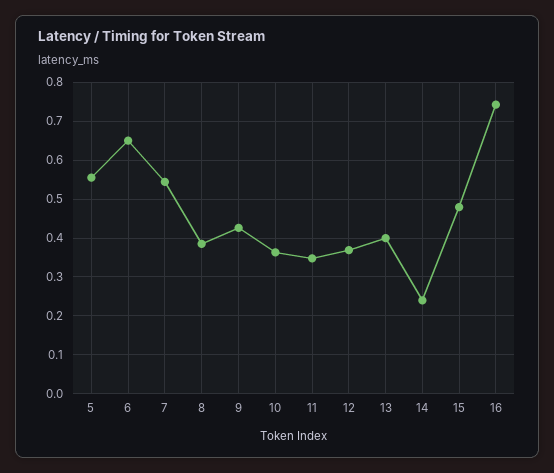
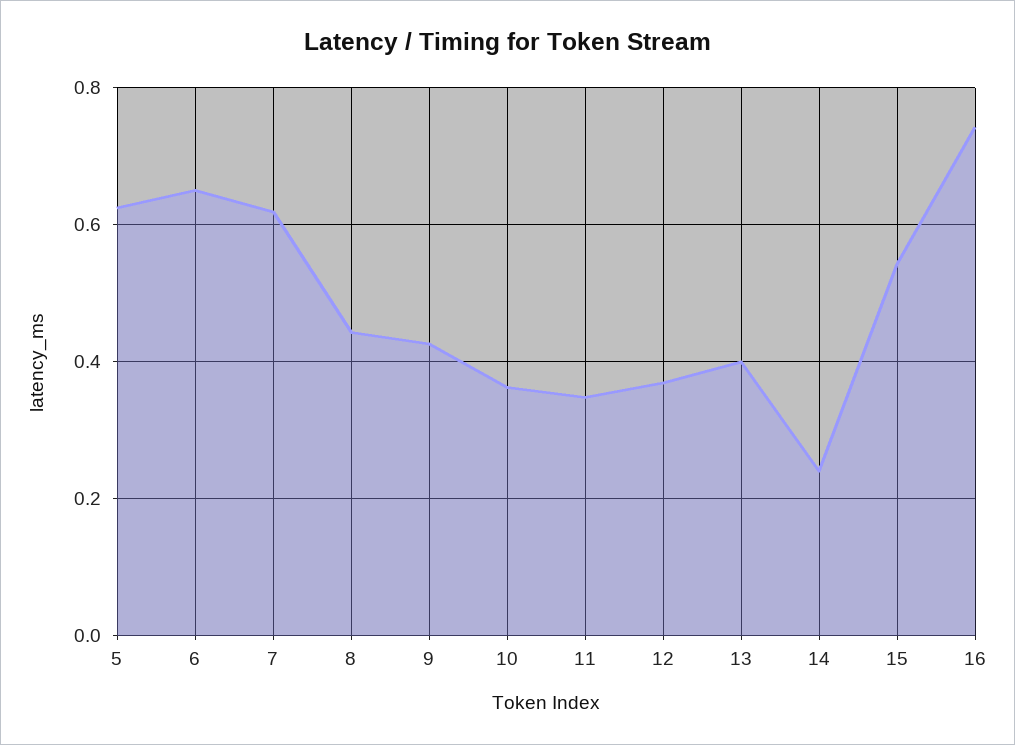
  {
-   "5": 0.56,
+   "5": 0.62,
    "6": 0.66,
-   "7": 0.54,
+   "7": 0.62,
-   "8": 0.38,
+   "8": 0.44,
    "9": 0.42,
    "10": 0.36,
    "11": 0.34,
    "12": 0.36,
    "13": 0.4,
    "14": 0.24,
-   "15": 0.48,
+   "15": 0.54,
    "16": 0.74
  }

